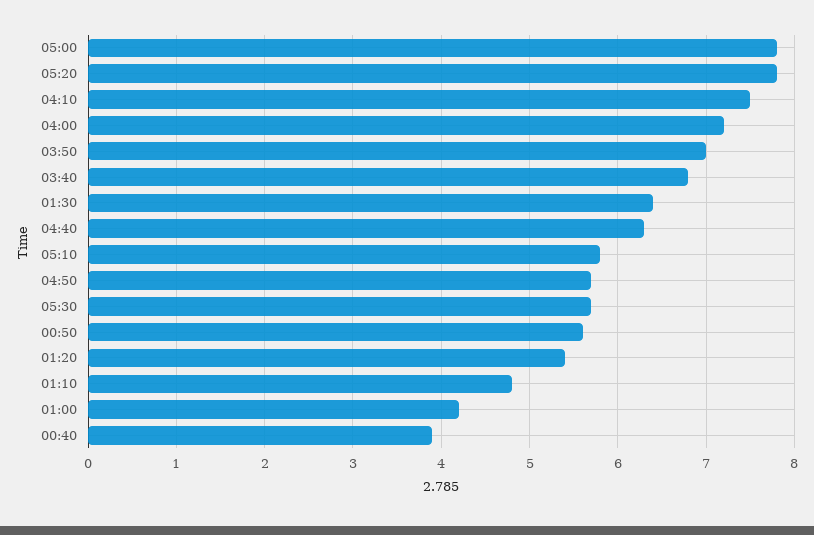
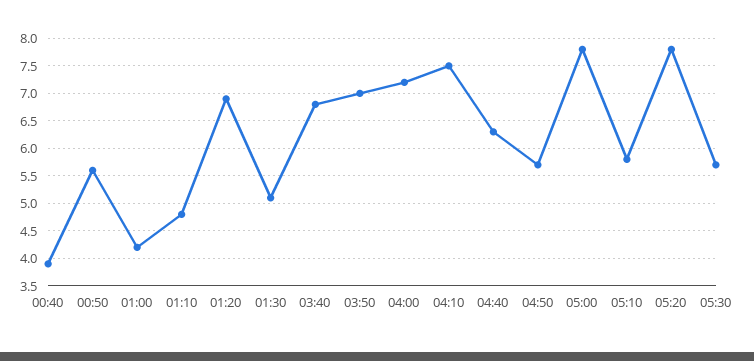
  {
    "05:00": 7.8,
    "05:20": 7.8,
    "04:10": 7.5,
    "04:00": 7.2,
    "03:50": 7,
    "03:40": 6.8,
-   "01:30": 6.4,
+   "01:30": 5,
    "04:40": 6.3,
    "05:10": 5.8,
    "04:50": 5.7,
    "05:30": 5.7,
    "00:50": 5.6,
-   "01:20": 5.4,
+   "01:20": 7,
    "01:10": 4.8,
    "01:00": 4.2,
    "00:40": 3.9
  }

